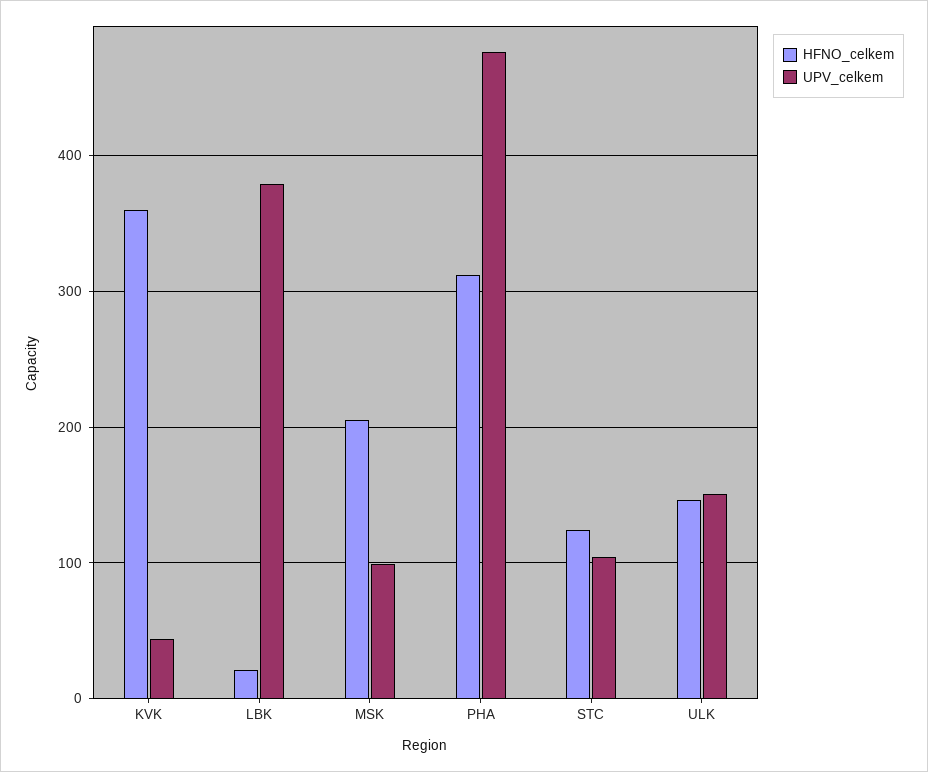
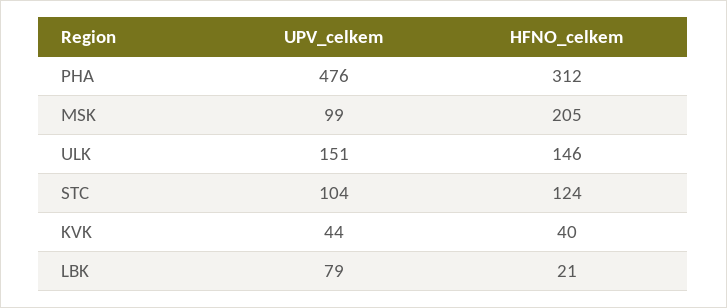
  {
    "HFNO_celkem": {
-     "KVK": 360,
+     "KVK": 40,
      "LBK": 21,
      "MSK": 205,
      "PHA": 312,
      "STC": 124,
      "ULK": 146
    },
    "UPV_celkem": {
      "KVK": 44,
-     "LBK": 380,
+     "LBK": 79,
      "MSK": 99,
      "PHA": 476,
      "STC": 104,
      "ULK": 151
    }
  }

